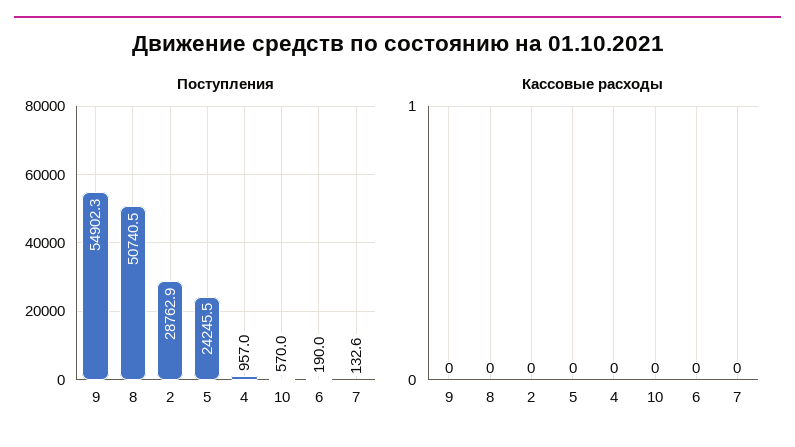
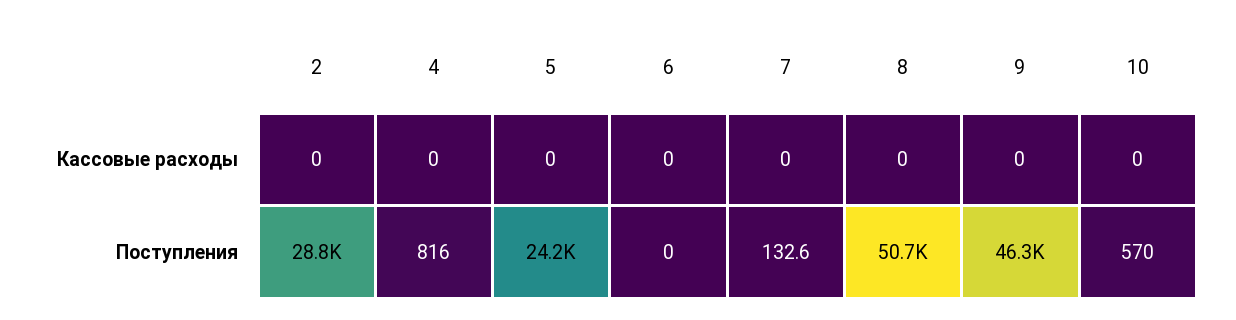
  {
    "Поступления": {
-     "9": 54902.3,
+     "9": 46300,
      "8": 50740.5,
      "2": 28762.9,
      "5": 24245.5,
-     "4": 957,
+     "4": 816,
      "10": 570,
-     "6": 190,
+     "6": 0,
      "7": 132.6
    },
    "Кассовые расходы": {
      "9": 0,
      "8": 0,
      "2": 0,
      "5": 0,
      "4": 0,
      "10": 0,
      "6": 0,
      "7": 0
    }
  }

